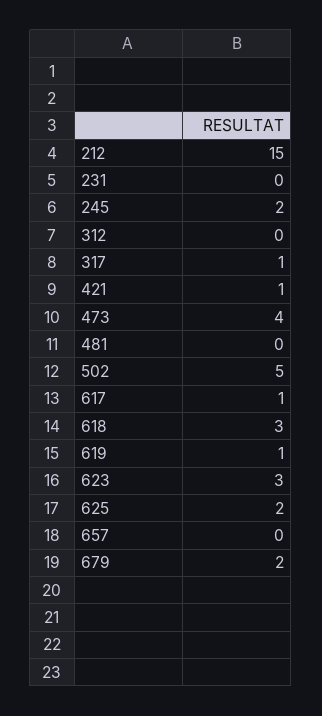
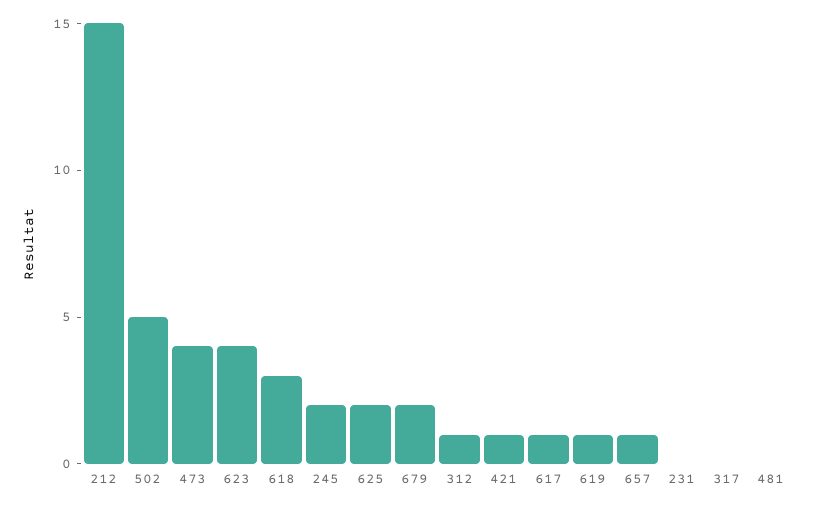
  {
    "212": 15,
    "231": 0,
    "245": 2,
-   "312": 0,
+   "312": 1,
-   "317": 1,
+   "317": 0,
    "421": 1,
    "473": 4,
    "481": 0,
    "502": 5,
    "617": 1,
    "618": 3,
    "619": 1,
-   "623": 3,
+   "623": 4,
    "625": 2,
-   "657": 0,
+   "657": 1,
    "679": 2
  }

